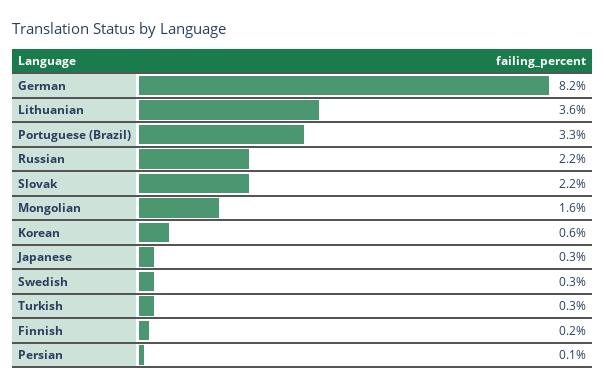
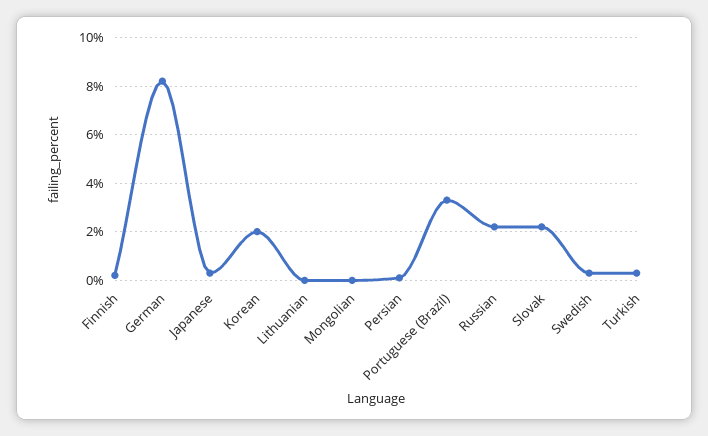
  {
    "German": 8.2,
-   "Lithuanian": 3.6,
+   "Lithuanian": 0,
    "Portuguese (Brazil)": 3.3,
    "Russian": 2.2,
    "Slovak": 2.2,
-   "Mongolian": 1.6,
+   "Mongolian": 0,
-   "Korean": 0.6,
+   "Korean": 2,
    "Japanese": 0.3,
    "Swedish": 0.3,
    "Turkish": 0.3,
    "Finnish": 0.2,
    "Persian": 0.1
  }

